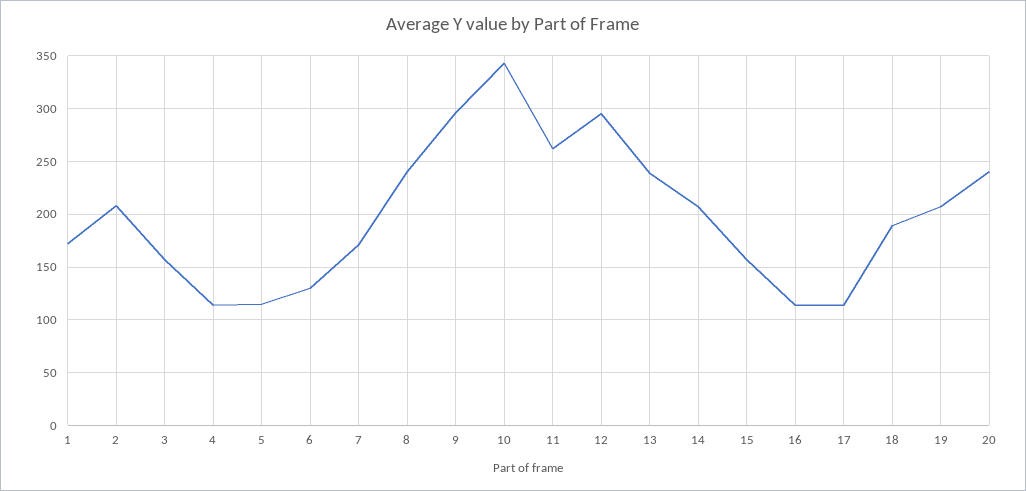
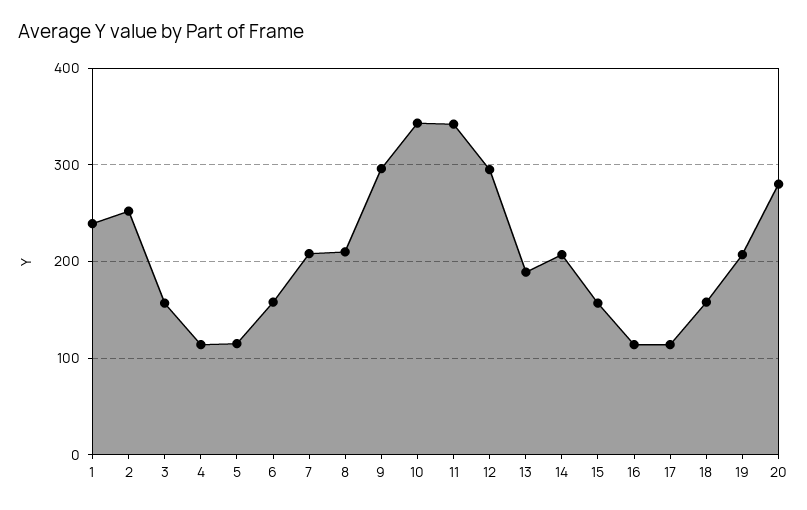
  {
-   "1": 170,
+   "1": 240,
-   "2": 210,
+   "2": 250,
    "3": 160,
    "4": 110,
    "5": 120,
-   "6": 130,
+   "6": 160,
-   "7": 170,
+   "7": 210,
-   "8": 240,
+   "8": 210,
    "9": 300,
    "10": 340,
-   "11": 260,
+   "11": 340,
    "12": 300,
-   "13": 240,
+   "13": 190,
    "14": 210,
    "15": 160,
    "16": 110,
    "17": 110,
-   "18": 190,
+   "18": 160,
    "19": 210,
-   "20": 240
+   "20": 280
  }

